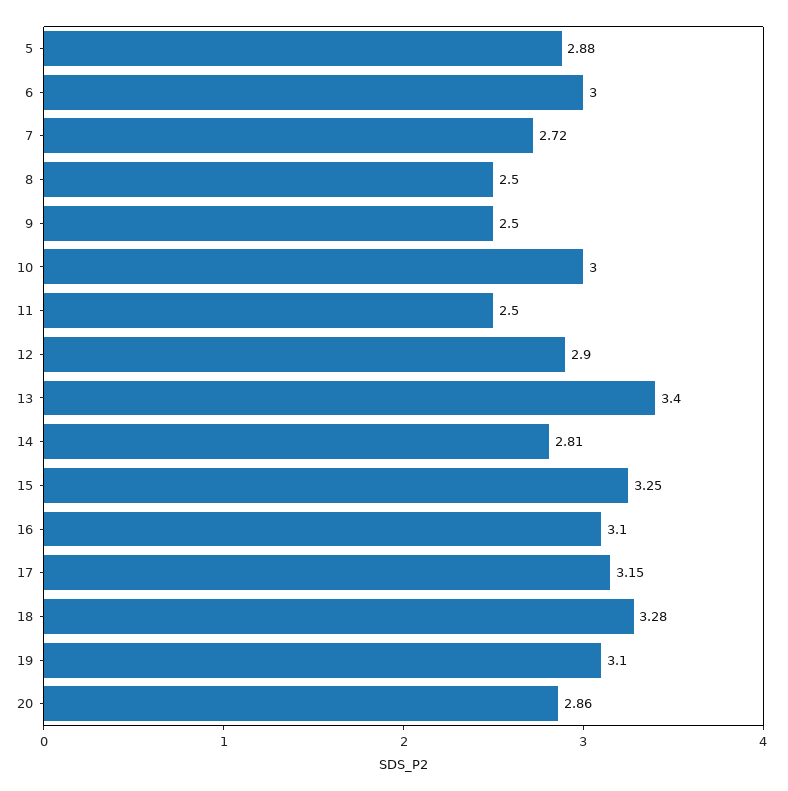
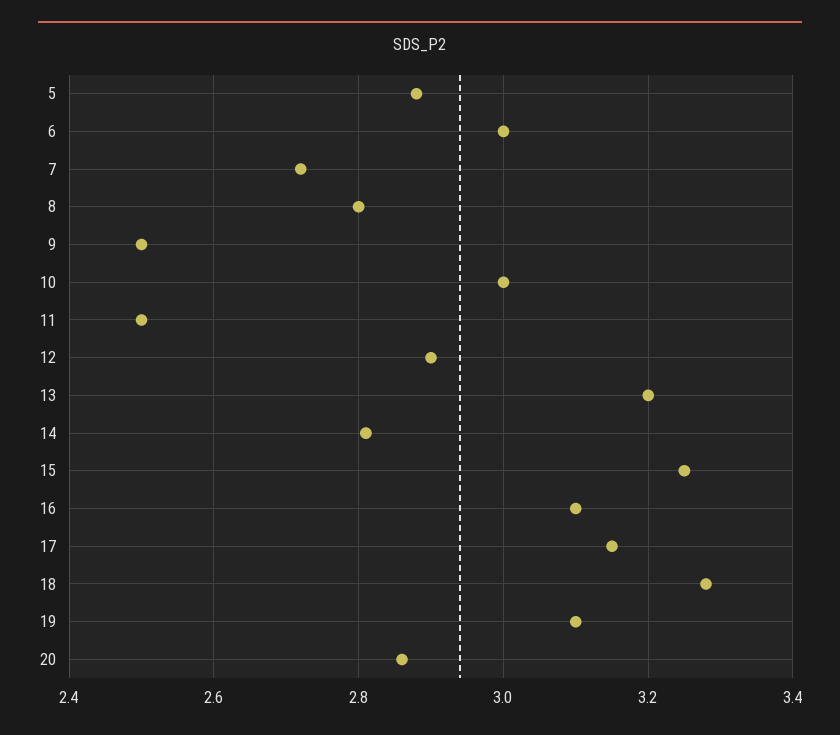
  {
    "5": 2.88,
    "6": 3,
    "7": 2.72,
-   "8": 2.5,
+   "8": 2.8,
    "9": 2.5,
    "10": 3,
    "11": 2.5,
    "12": 2.9,
-   "13": 3.4,
+   "13": 3.2,
    "14": 2.81,
    "15": 3.25,
    "16": 3.1,
    "17": 3.15,
    "18": 3.28,
    "19": 3.1,
    "20": 2.86
  }

